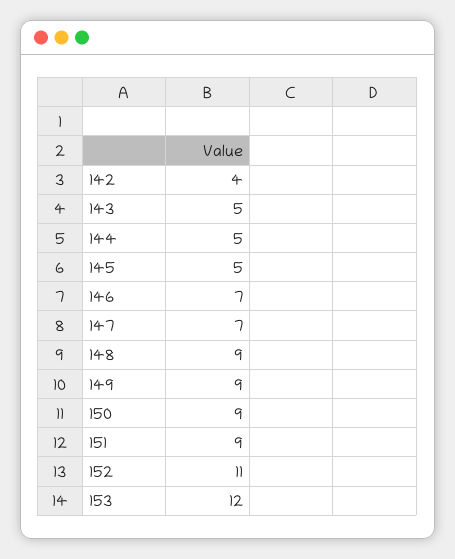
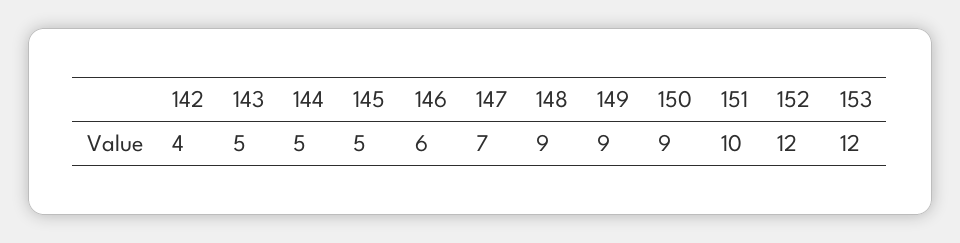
  {
    "142": 4,
    "143": 5,
    "144": 5,
    "145": 5,
-   "146": 7,
+   "146": 6,
    "147": 7,
    "148": 9,
    "149": 9,
    "150": 9,
-   "151": 9,
+   "151": 10,
-   "152": 11,
+   "152": 12,
    "153": 12
  }

